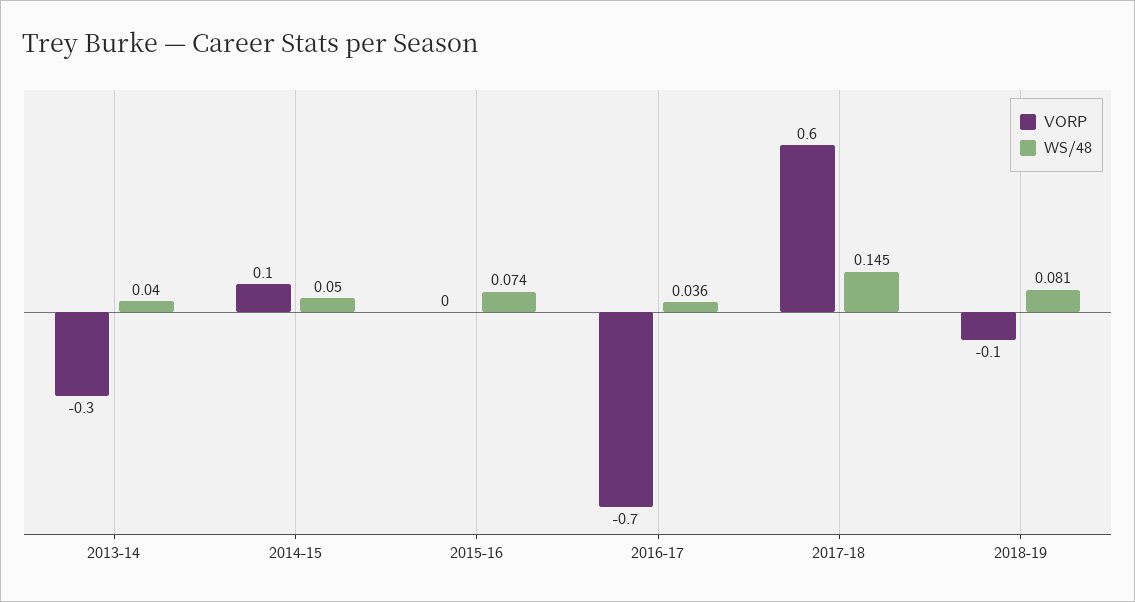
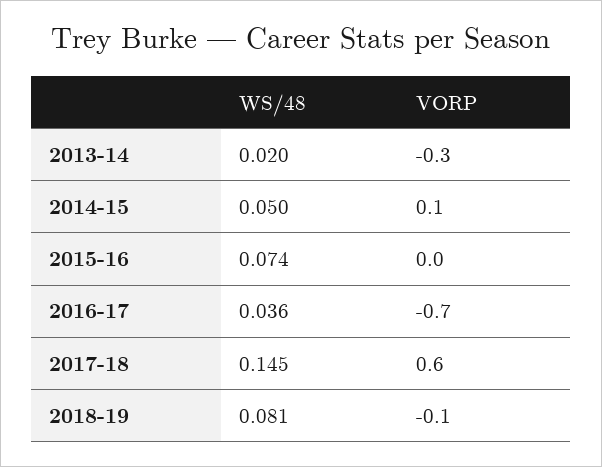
  {
    "VORP": {
      "2013-14": -0.3,
      "2014-15": 0.1,
      "2015-16": 0,
      "2016-17": -0.7,
      "2017-18": 0.6,
      "2018-19": -0.1
    },
    "WS/48": {
-     "2013-14": 0.04,
+     "2013-14": 0.02,
      "2014-15": 0.05,
      "2015-16": 0.074,
      "2016-17": 0.036,
      "2017-18": 0.145,
      "2018-19": 0.081
    }
  }

